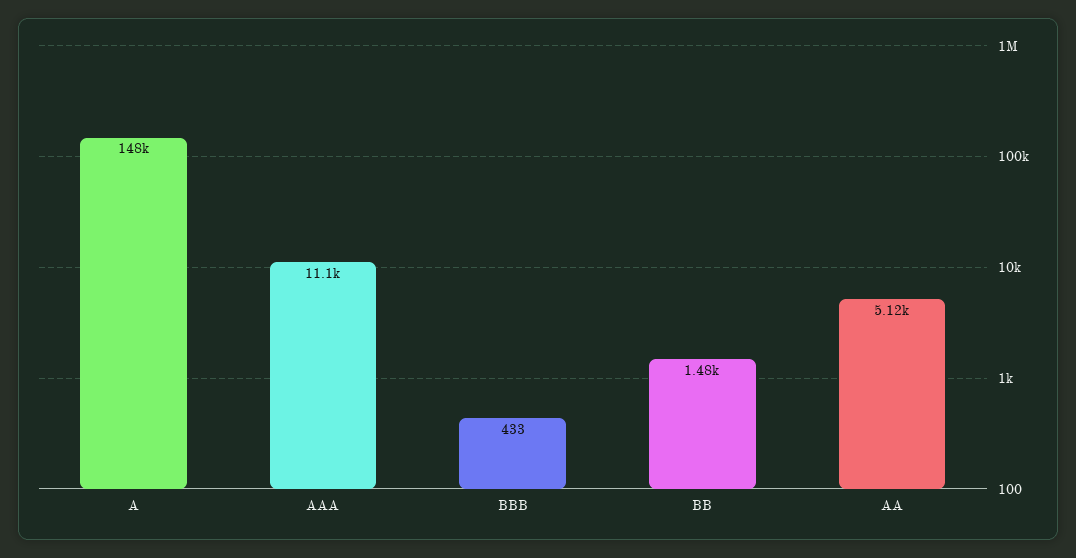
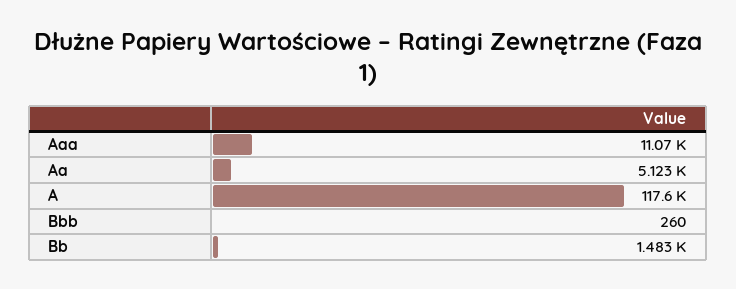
  {
-   "A": 148000,
+   "A": 117600,
    "AAA": 11070,
-   "BBB": 433,
+   "BBB": 260,
    "BB": 1483,
    "AA": 5123
  }

